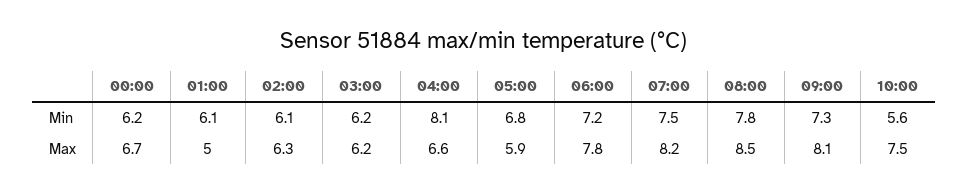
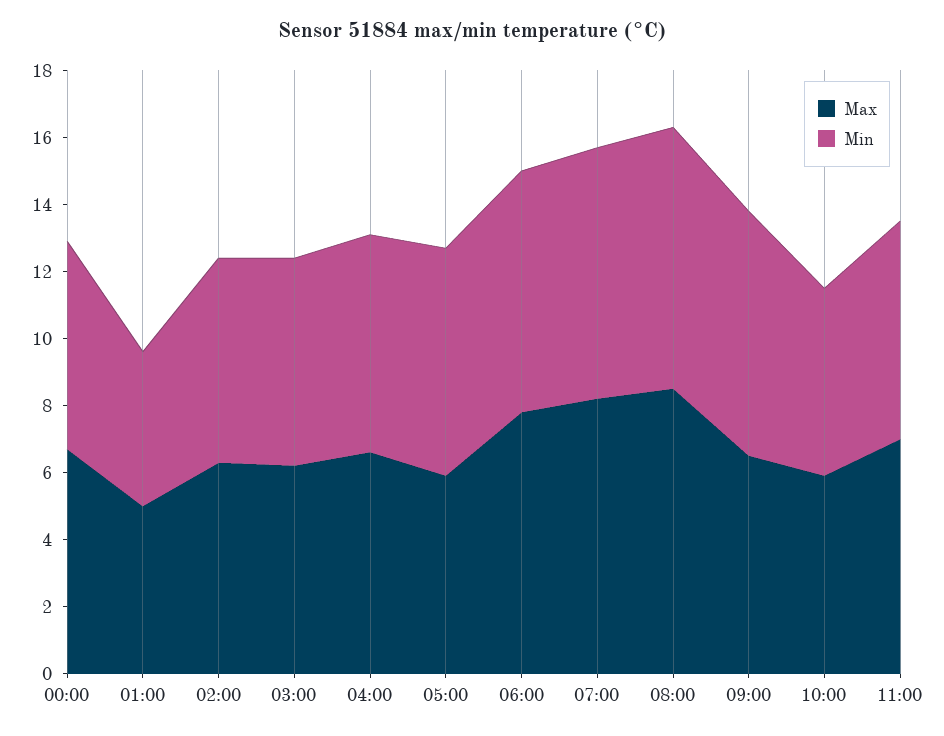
  {
    "Min": {
      "00:00": 6.2,
-     "01:00": 6.1,
+     "01:00": 4.5,
      "02:00": 6.1,
      "03:00": 6.2,
-     "04:00": 8.1,
+     "04:00": 6.5,
      "05:00": 6.8,
      "06:00": 7.2,
      "07:00": 7.5,
      "08:00": 7.8,
      "09:00": 7.3,
-     "10:00": 5.6
+     "10:00": 5.6,
+     "11:00": 6.5
    },
    "Max": {
      "00:00": 6.7,
      "01:00": 5,
      "02:00": 6.3,
      "03:00": 6.2,
      "04:00": 6.6,
      "05:00": 5.9,
      "06:00": 7.8,
      "07:00": 8.2,
      "08:00": 8.5,
-     "09:00": 8.1,
+     "09:00": 6.5,
-     "10:00": 7.5
+     "10:00": 6,
+     "11:00": 7
    }
  }

